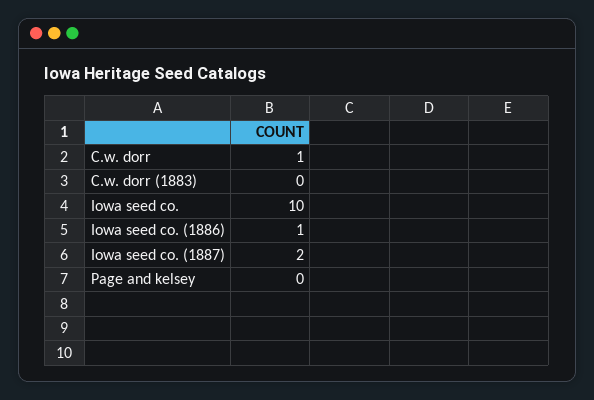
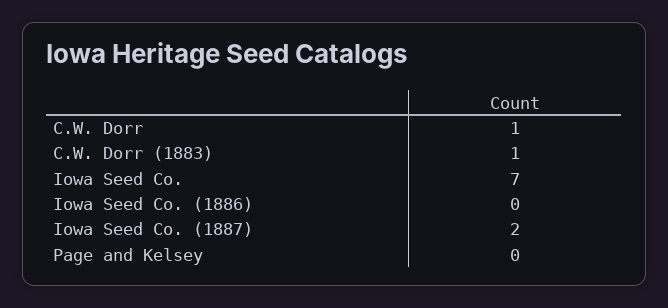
  {
    "C.w. dorr": 1,
-   "C.w. dorr (1883)": 0,
+   "C.w. dorr (1883)": 1,
-   "Iowa seed co.": 10,
+   "Iowa seed co.": 7,
-   "Iowa seed co. (1886)": 1,
+   "Iowa seed co. (1886)": 0,
    "Iowa seed co. (1887)": 2,
    "Page and kelsey": 0
  }

